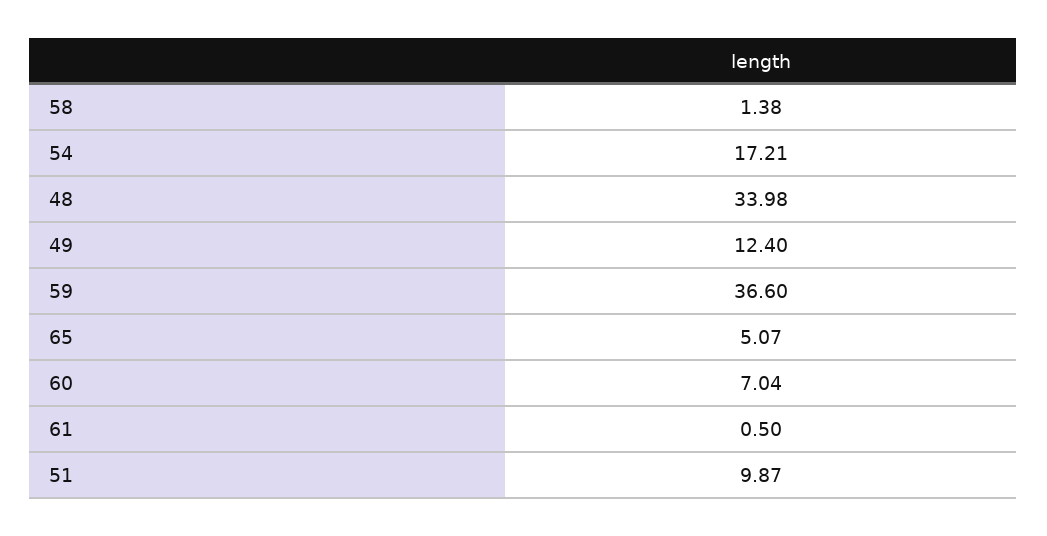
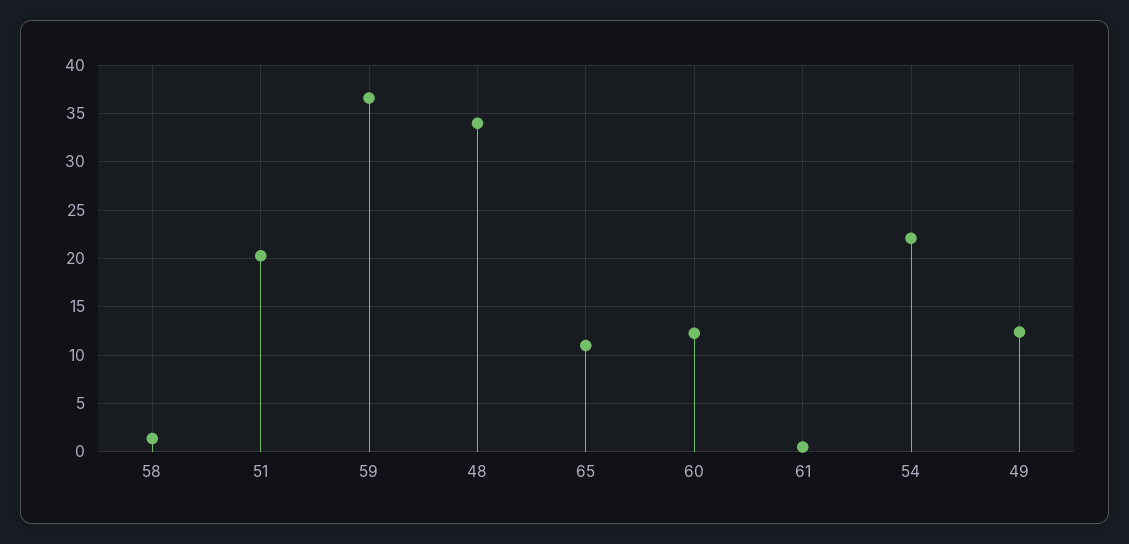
  {
    "58": 1.38,
-   "54": 17.21,
+   "54": 22,
    "48": 33.98,
    "49": 12.4,
    "59": 36.6,
-   "65": 5.07,
+   "65": 11,
-   "60": 7.04,
+   "60": 12,
    "61": 0.5,
-   "51": 9.87
+   "51": 20
  }

